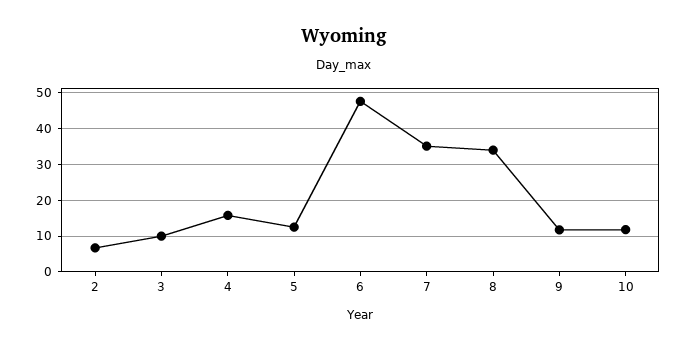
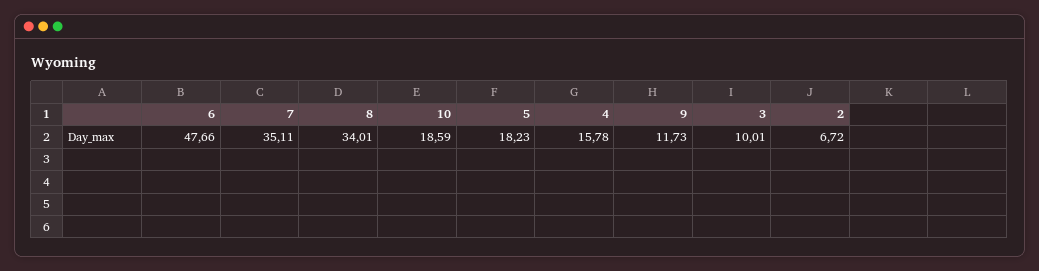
  {
    "2": 6.72,
    "3": 10.01,
    "4": 15.78,
-   "5": 12,
+   "5": 18.23,
    "6": 47.66,
    "7": 35.11,
    "8": 34.01,
    "9": 11.73,
-   "10": 12
+   "10": 18.59
  }

